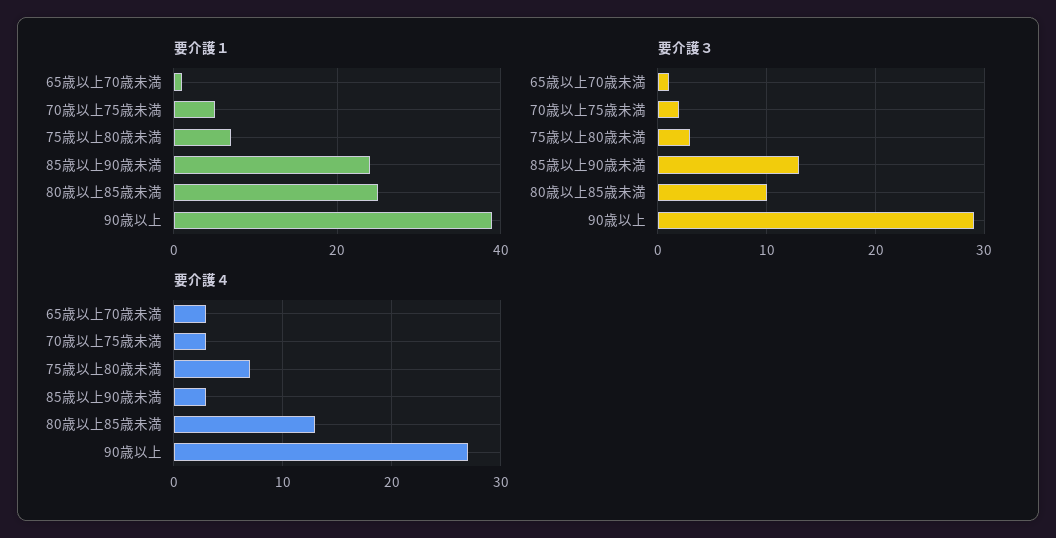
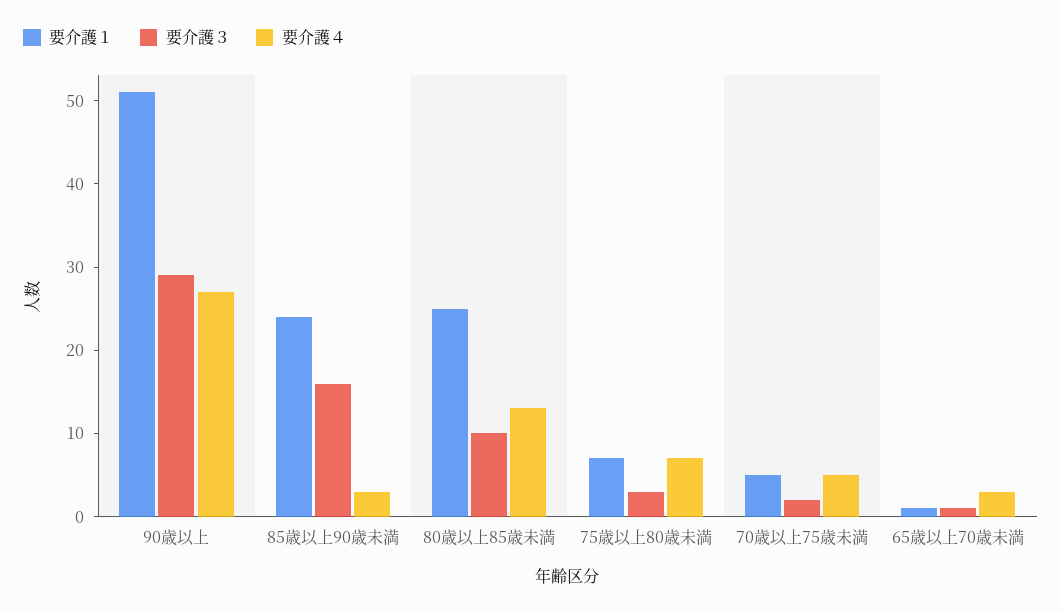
  {
    "要介護１": {
      "65歳以上70歳未満": 1,
      "70歳以上75歳未満": 5,
      "75歳以上80歳未満": 7,
      "85歳以上90歳未満": 24,
      "80歳以上85歳未満": 25,
-     "90歳以上": 40
+     "90歳以上": 51
    },
    "要介護３": {
      "65歳以上70歳未満": 1,
      "70歳以上75歳未満": 2,
      "75歳以上80歳未満": 3,
-     "85歳以上90歳未満": 13,
+     "85歳以上90歳未満": 16,
      "80歳以上85歳未満": 10,
      "90歳以上": 29
    },
    "要介護４": {
      "65歳以上70歳未満": 3,
-     "70歳以上75歳未満": 3,
+     "70歳以上75歳未満": 5,
      "75歳以上80歳未満": 7,
      "85歳以上90歳未満": 3,
      "80歳以上85歳未満": 13,
      "90歳以上": 27
    }
  }

